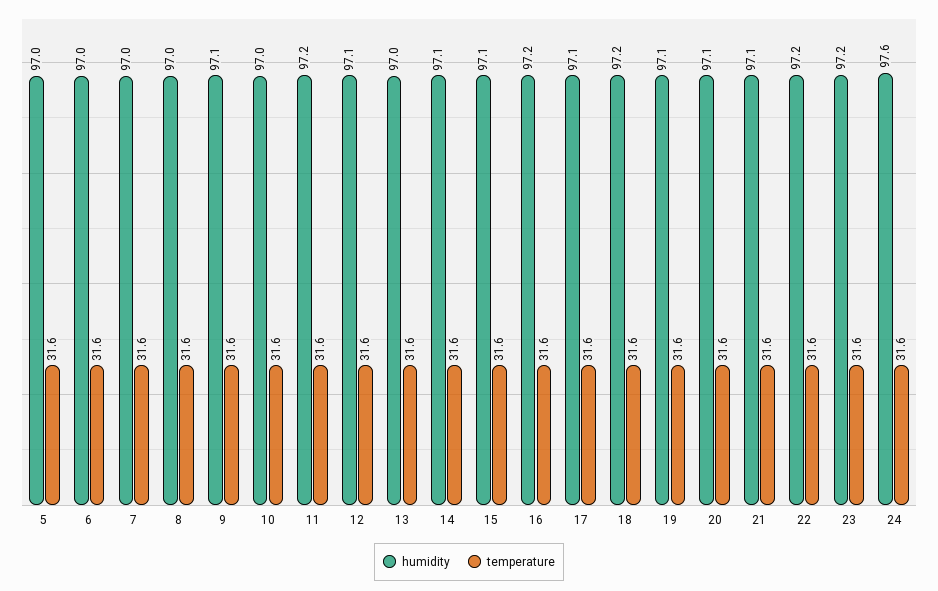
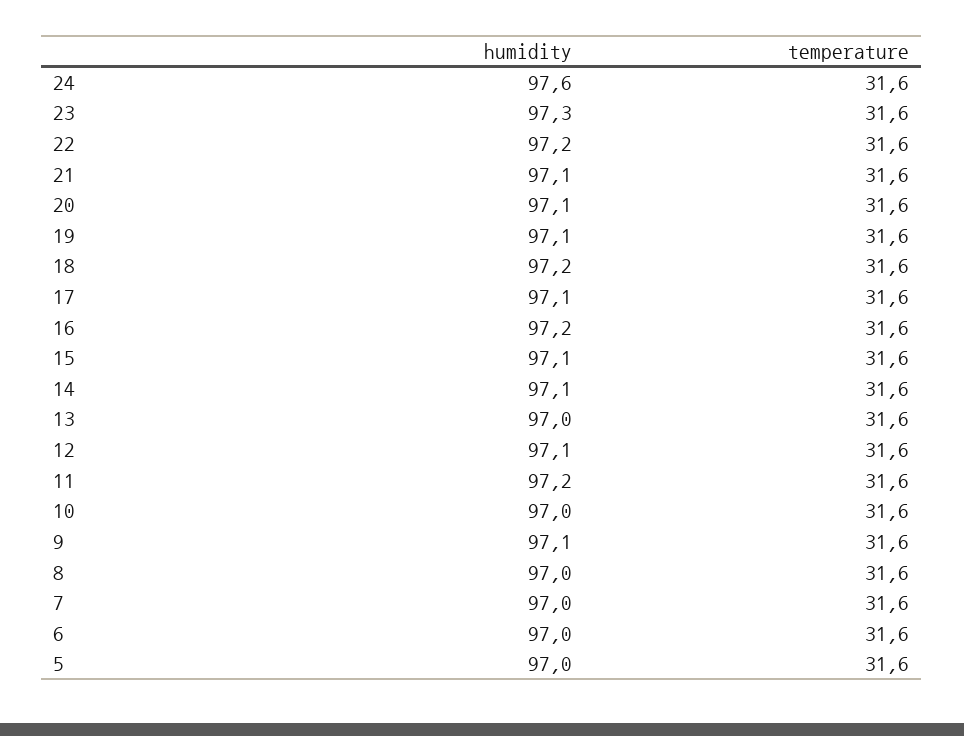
  {
    "humidity": {
      "5": 97,
      "6": 97,
      "7": 97,
      "8": 97,
      "9": 97.1,
      "10": 97,
      "11": 97.2,
      "12": 97.1,
      "13": 97,
      "14": 97.1,
      "15": 97.1,
      "16": 97.2,
      "17": 97.1,
      "18": 97.2,
      "19": 97.1,
      "20": 97.1,
      "21": 97.1,
      "22": 97.2,
-     "23": 97.2,
+     "23": 97.3,
      "24": 97.6
    },
    "temperature": {
      "5": 31.6,
      "6": 31.6,
      "7": 31.6,
      "8": 31.6,
      "9": 31.6,
      "10": 31.6,
      "11": 31.6,
      "12": 31.6,
      "13": 31.6,
      "14": 31.6,
      "15": 31.6,
      "16": 31.6,
      "17": 31.6,
      "18": 31.6,
      "19": 31.6,
      "20": 31.6,
      "21": 31.6,
      "22": 31.6,
      "23": 31.6,
      "24": 31.6
    }
  }

